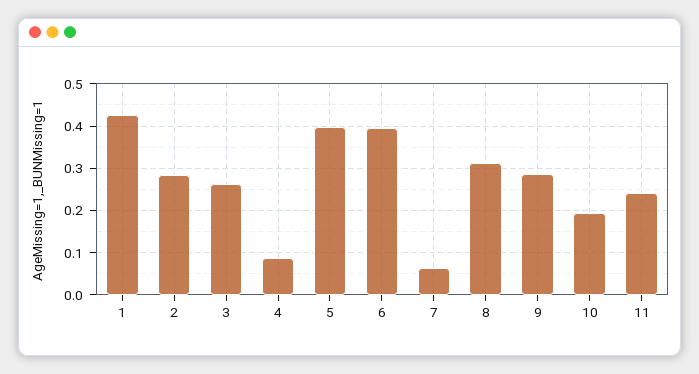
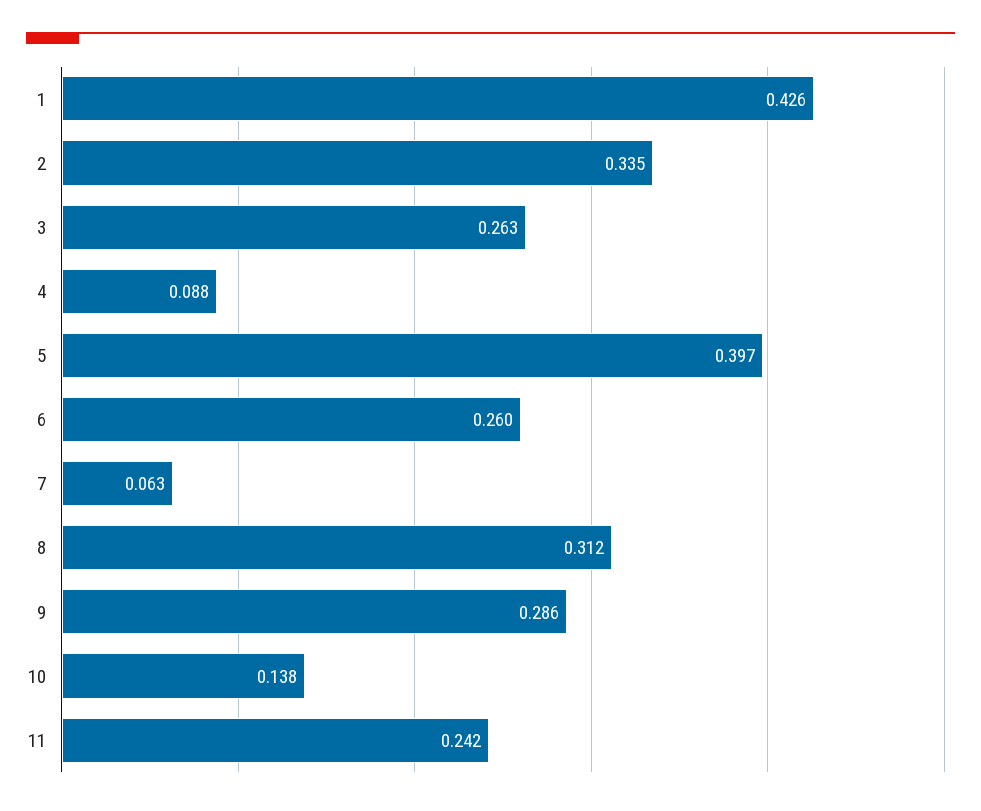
  {
    "1": 0.426,
-   "2": 0.28,
+   "2": 0.335,
    "3": 0.263,
    "4": 0.088,
    "5": 0.397,
-   "6": 0.4,
+   "6": 0.26,
    "7": 0.063,
    "8": 0.312,
    "9": 0.286,
-   "10": 0.2,
+   "10": 0.138,
    "11": 0.242
  }

